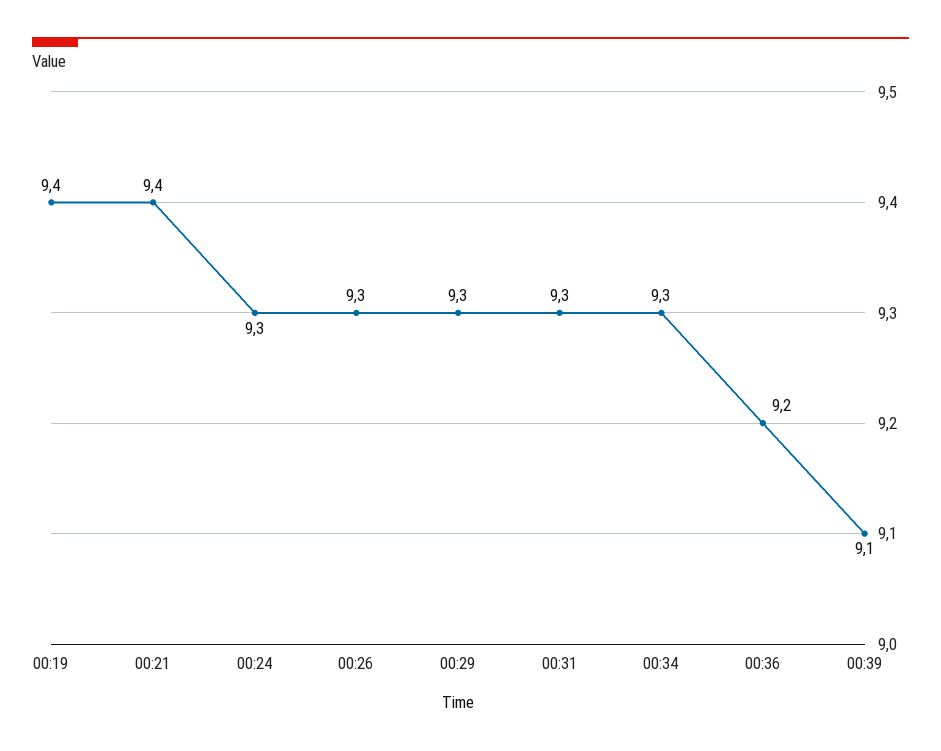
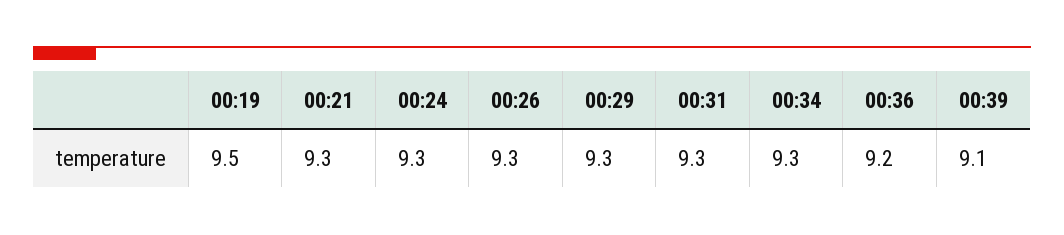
  {
-   "00:19": 9.4,
+   "00:19": 9.5,
-   "00:21": 9.4,
+   "00:21": 9.3,
    "00:24": 9.3,
    "00:26": 9.3,
    "00:29": 9.3,
    "00:31": 9.3,
    "00:34": 9.3,
    "00:36": 9.2,
    "00:39": 9.1
  }

